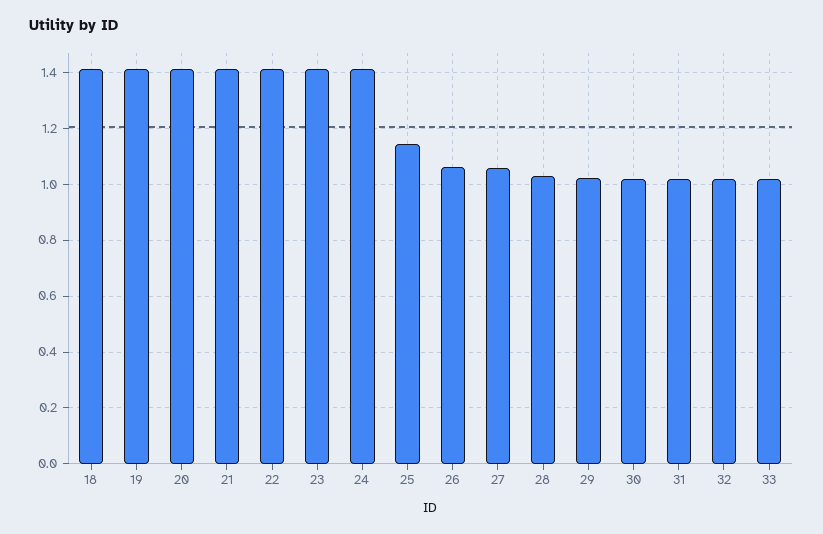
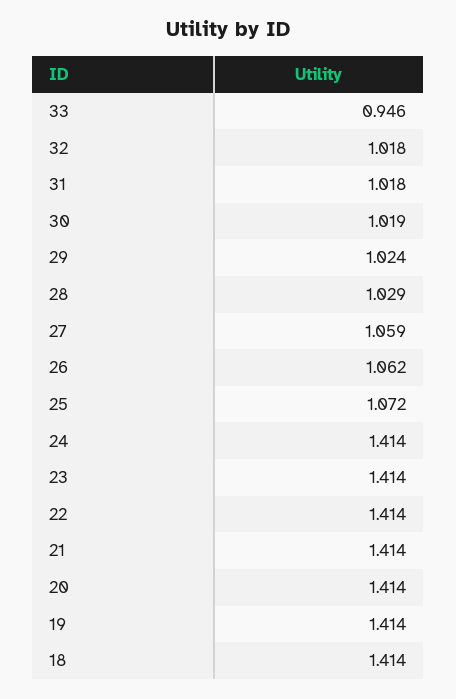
  {
    "18": 1.414,
    "19": 1.414,
    "20": 1.414,
    "21": 1.414,
    "22": 1.414,
    "23": 1.414,
    "24": 1.414,
-   "25": 1.15,
+   "25": 1.072,
    "26": 1.062,
    "27": 1.059,
    "28": 1.029,
    "29": 1.024,
    "30": 1.019,
    "31": 1.018,
    "32": 1.018,
-   "33": 1.025
+   "33": 0.946
  }

